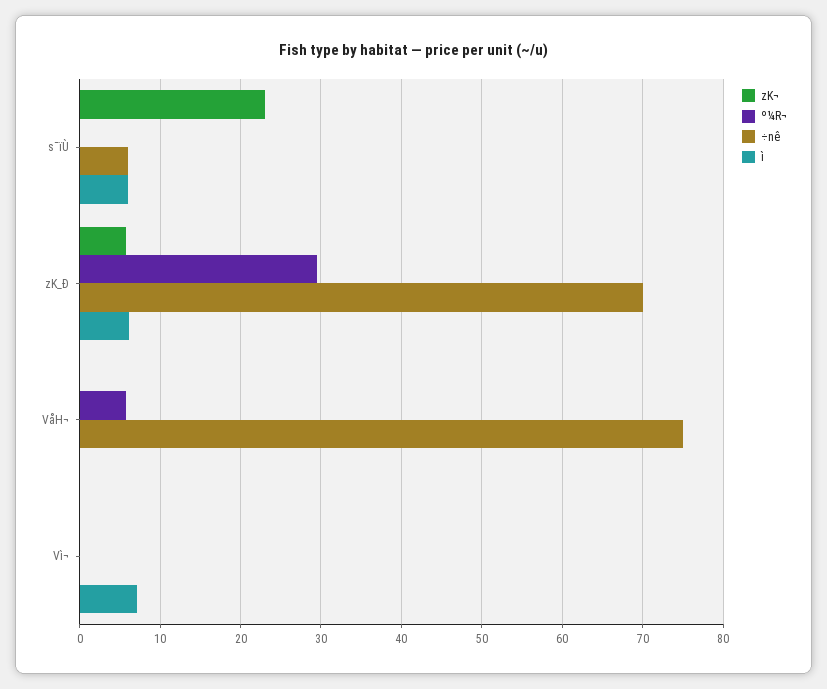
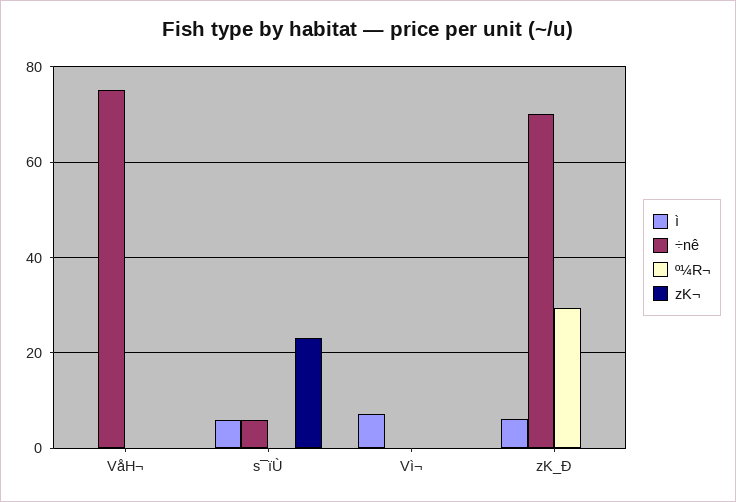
  {
    "zK¬": {
      "s¯ïÙ": 23,
-     "zK_Ð": 6,
+     "zK_Ð": 0,
      "VåH¬": 0,
      "Vì¬": 0
    },
    "º¼R¬": {
      "s¯ïÙ": 0,
      "zK_Ð": 30,
-     "VåH¬": 6,
+     "VåH¬": 0,
      "Vì¬": 0
    },
    "÷nê": {
      "s¯ïÙ": 6,
      "zK_Ð": 70,
      "VåH¬": 75,
      "Vì¬": 0
    },
    "ì": {
      "s¯ïÙ": 6,
      "zK_Ð": 6,
      "VåH¬": 0,
      "Vì¬": 7
    }
  }

